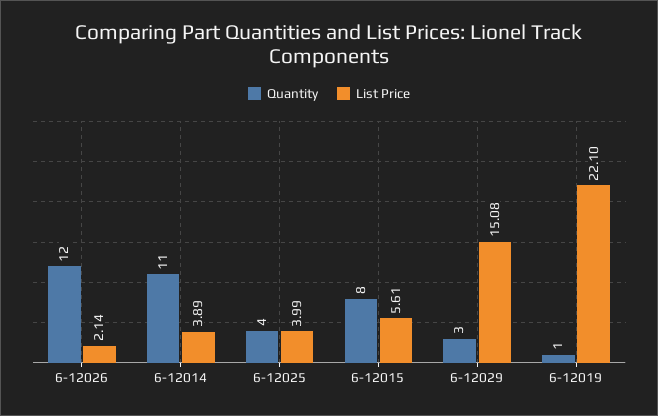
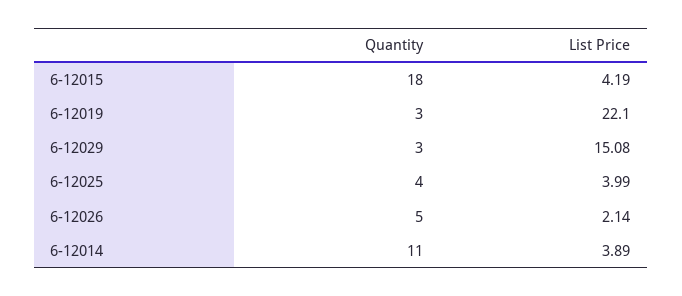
  {
    "Quantity": {
-     "6-12026": 12,
+     "6-12026": 5,
      "6-12014": 11,
      "6-12025": 4,
-     "6-12015": 8,
+     "6-12015": 18,
      "6-12029": 3,
-     "6-12019": 1
+     "6-12019": 3
    },
    "List Price": {
      "6-12026": 2.14,
      "6-12014": 3.89,
      "6-12025": 3.99,
-     "6-12015": 5.61,
+     "6-12015": 4.19,
      "6-12029": 15.08,
      "6-12019": 22.1
    }
  }

